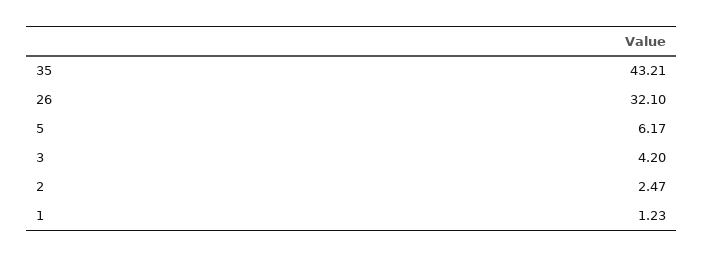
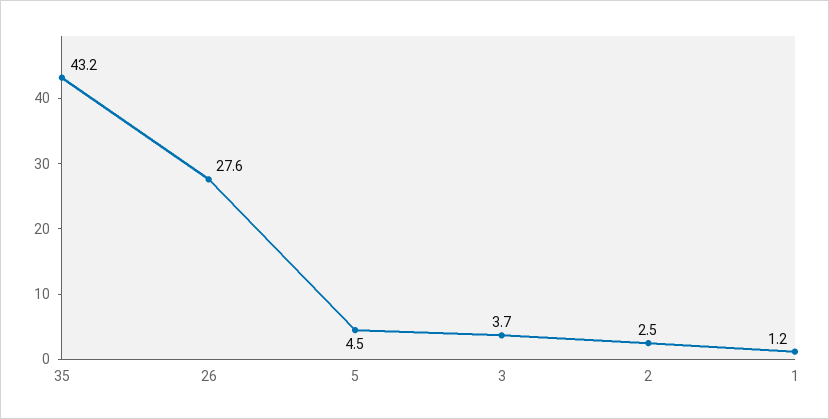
  {
    "35": 43.21,
-   "26": 32.1,
+   "26": 27.6,
-   "5": 6.17,
+   "5": 4.5,
-   "3": 4.2,
+   "3": 3.7,
    "2": 2.47,
    "1": 1.23
  }

